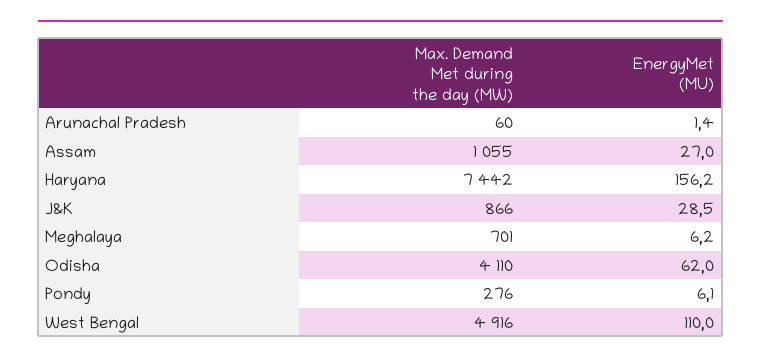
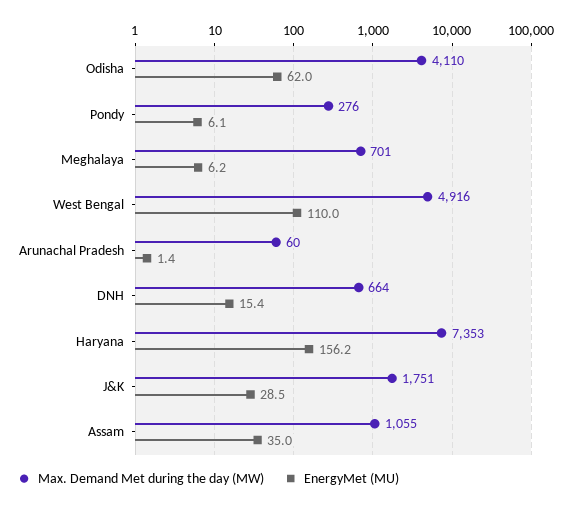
  {
    "Max. Demand Met during the day (MW)": {
      "Arunachal Pradesh": 60,
      "Assam": 1055,
-     "Haryana": 7442,
+     "Haryana": 7353,
-     "J&K": 866,
+     "J&K": 1751,
      "Meghalaya": 701,
      "Odisha": 4110,
      "Pondy": 276,
-     "West Bengal": 4916
+     "West Bengal": 4916,
+     "DNH": 664
    },
    "EnergyMet (MU)": {
      "Arunachal Pradesh": 1.4,
-     "Assam": 27,
+     "Assam": 35,
      "Haryana": 156.2,
      "J&K": 28.5,
      "Meghalaya": 6.2,
      "Odisha": 62,
      "Pondy": 6.1,
-     "West Bengal": 110
+     "West Bengal": 110,
+     "DNH": 15.4
    }
  }

